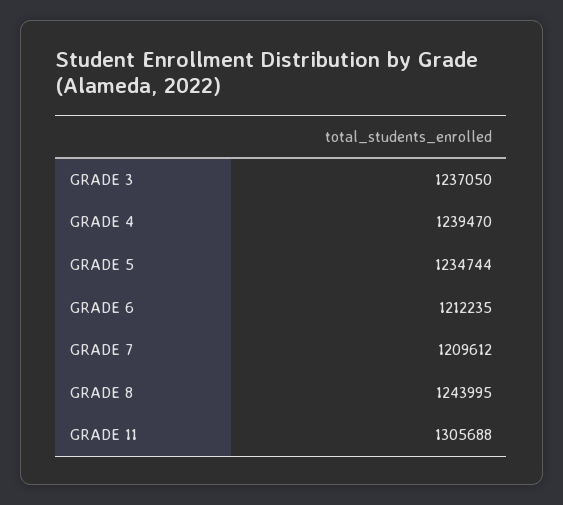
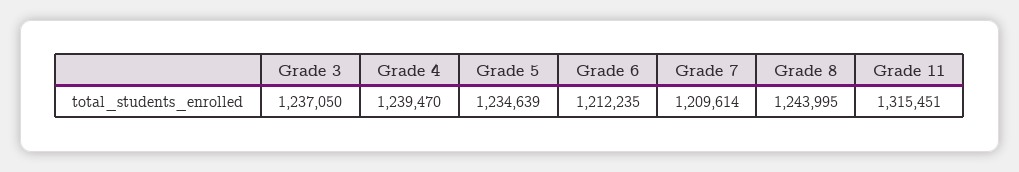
  {
    "GRADE 3": 1237050,
    "GRADE 4": 1239470,
-   "GRADE 5": 1234744,
+   "GRADE 5": 1234639,
    "GRADE 6": 1212235,
-   "GRADE 7": 1209612,
+   "GRADE 7": 1209614,
    "GRADE 8": 1243995,
-   "GRADE 11": 1305688
+   "GRADE 11": 1315451
  }

